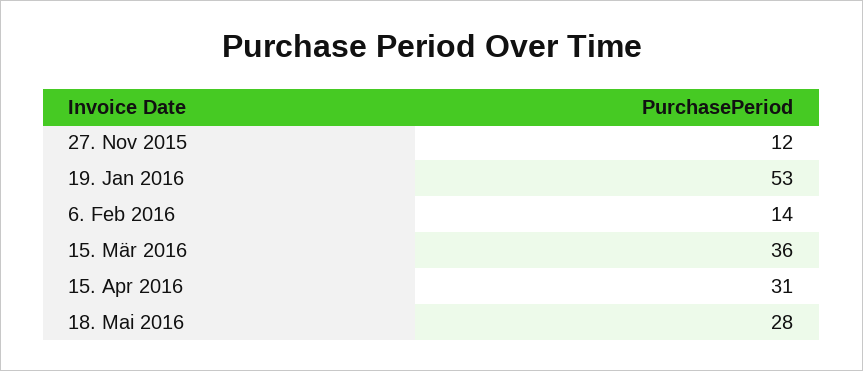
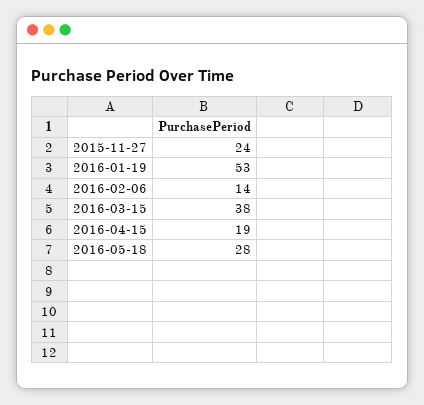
  {
-   "27. Nov 2015": 12,
+   "27. Nov 2015": 24,
    "19. Jan 2016": 53,
    "6. Feb 2016": 14,
-   "15. Mär 2016": 36,
+   "15. Mär 2016": 38,
-   "15. Apr 2016": 31,
+   "15. Apr 2016": 19,
    "18. Mai 2016": 28
  }

